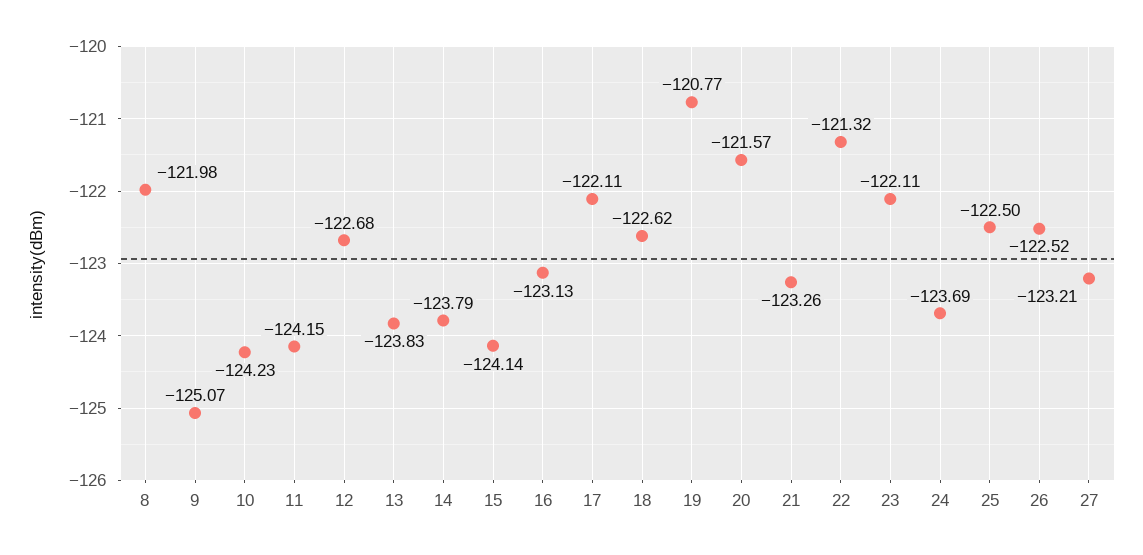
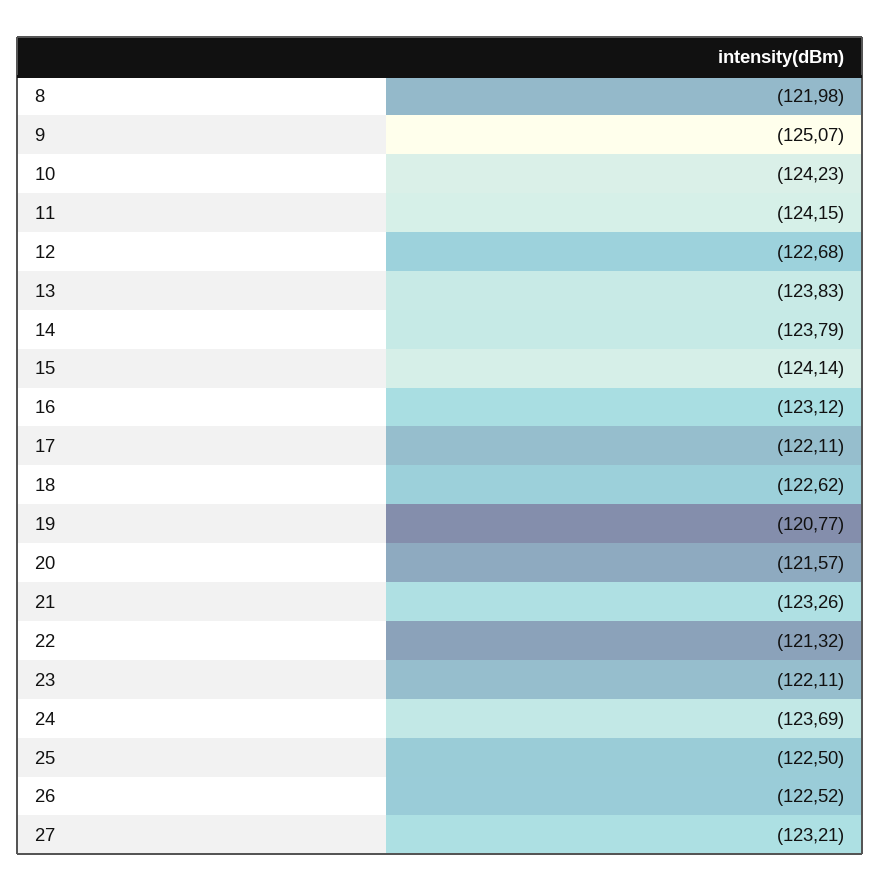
  {
    "8": -121.98,
    "9": -125.07,
    "10": -124.23,
    "11": -124.15,
    "12": -122.68,
    "13": -123.83,
    "14": -123.79,
    "15": -124.14,
-   "16": -123.13,
+   "16": -123.12,
    "17": -122.11,
    "18": -122.62,
    "19": -120.77,
    "20": -121.57,
    "21": -123.26,
    "22": -121.32,
    "23": -122.11,
    "24": -123.69,
    "25": -122.5,
    "26": -122.52,
    "27": -123.21
  }

